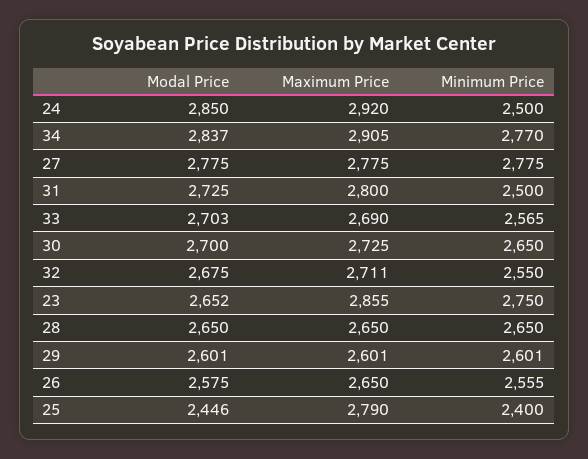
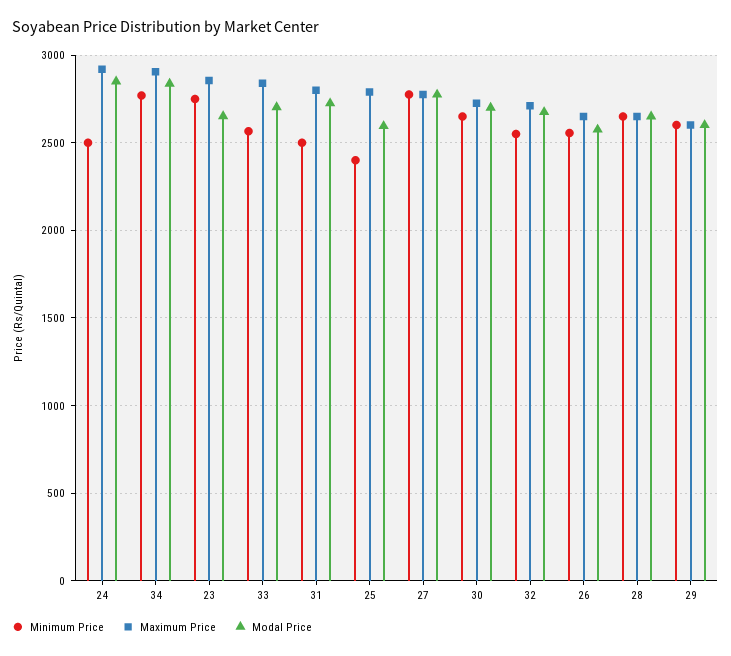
  {
    "Modal Price": {
      "24": 2850,
      "34": 2837,
      "27": 2775,
      "31": 2725,
      "33": 2703,
      "30": 2700,
      "32": 2675,
      "23": 2652,
      "28": 2650,
      "29": 2601,
      "26": 2575,
-     "25": 2446
+     "25": 2600
    },
    "Maximum Price": {
      "24": 2920,
      "34": 2905,
      "27": 2775,
      "31": 2800,
-     "33": 2690,
+     "33": 2850,
      "30": 2725,
      "32": 2711,
      "23": 2855,
      "28": 2650,
      "29": 2601,
      "26": 2650,
      "25": 2790
    },
    "Minimum Price": {
      "24": 2500,
      "34": 2770,
      "27": 2775,
      "31": 2500,
      "33": 2565,
      "30": 2650,
      "32": 2550,
      "23": 2750,
      "28": 2650,
      "29": 2601,
      "26": 2555,
      "25": 2400
    }
  }

